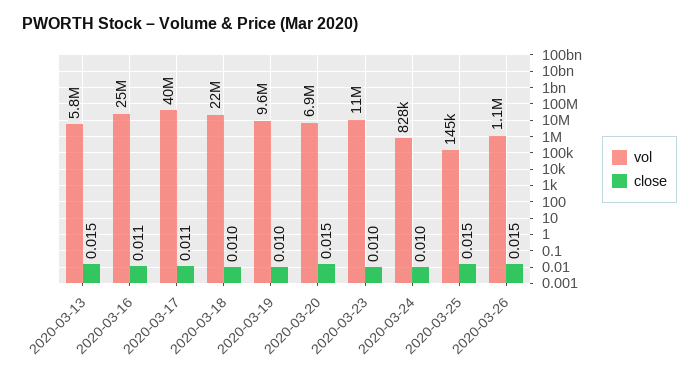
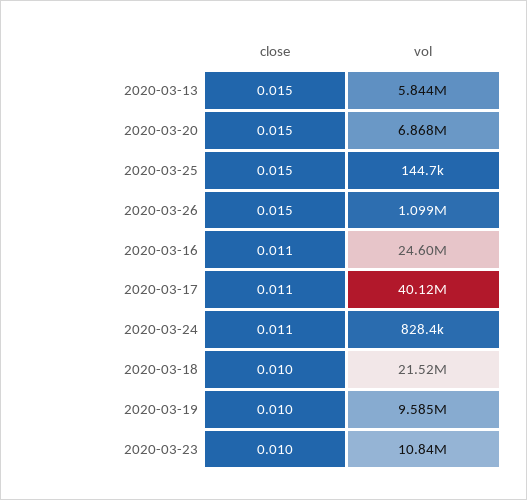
  {
    "vol": {
      "2020-03-13": 5844000,
      "2020-03-16": 24600000,
      "2020-03-17": 40120000,
      "2020-03-18": 21520000,
      "2020-03-19": 9585000,
      "2020-03-20": 6868000,
      "2020-03-23": 10840000,
      "2020-03-24": 828400,
      "2020-03-25": 144700,
      "2020-03-26": 1099000
    },
    "close": {
      "2020-03-13": 0.015,
      "2020-03-16": 0.011,
      "2020-03-17": 0.011,
      "2020-03-18": 0.01,
      "2020-03-19": 0.01,
      "2020-03-20": 0.015,
      "2020-03-23": 0.01,
-     "2020-03-24": 0.01,
+     "2020-03-24": 0.011,
      "2020-03-25": 0.015,
      "2020-03-26": 0.015
    }
  }

